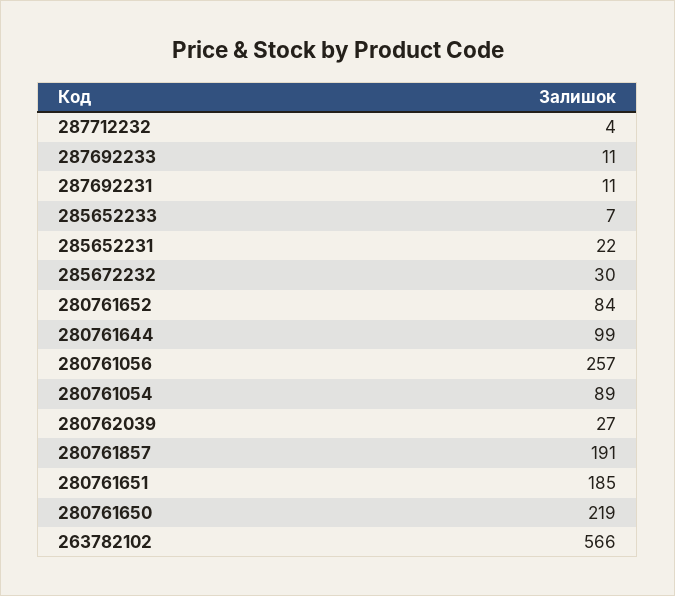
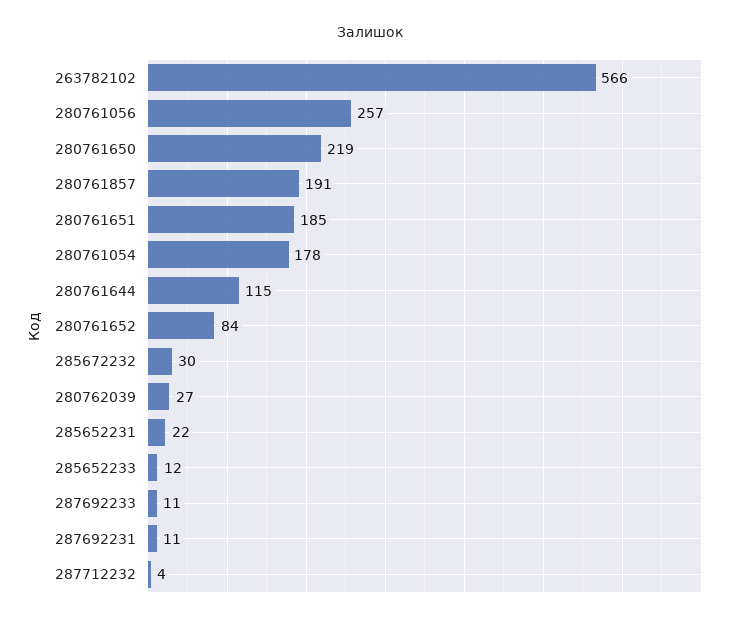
  {
    "287712232": 4,
    "287692233": 11,
    "287692231": 11,
-   "285652233": 7,
+   "285652233": 12,
    "285652231": 22,
    "285672232": 30,
    "280761652": 84,
-   "280761644": 99,
+   "280761644": 115,
    "280761056": 257,
-   "280761054": 89,
+   "280761054": 178,
    "280762039": 27,
    "280761857": 191,
    "280761651": 185,
    "280761650": 219,
    "263782102": 566
  }

